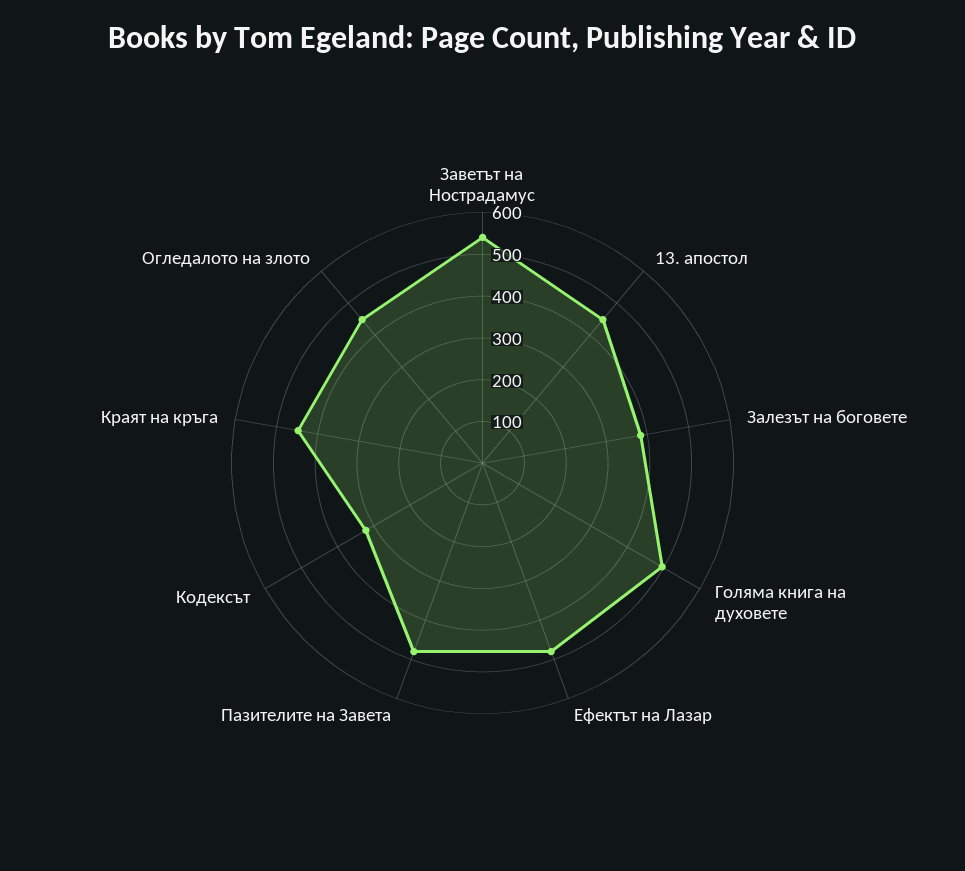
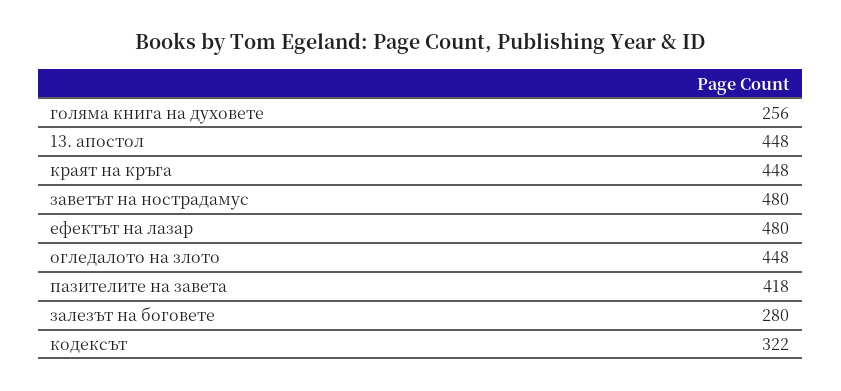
  {
-   "Заветът на Нострадамус": 540,
+   "Заветът на Нострадамус": 480,
    "13. апостол": 448,
-   "Залезът на боговете": 380,
+   "Залезът на боговете": 280,
-   "Голяма книга на духовете": 500,
+   "Голяма книга на духовете": 256,
    "Ефектът на Лазар": 480,
-   "Пазителите на Завета": 480,
+   "Пазителите на Завета": 418,
    "Кодексът": 322,
    "Краят на кръга": 448,
    "Огледалото на злото": 448
  }

